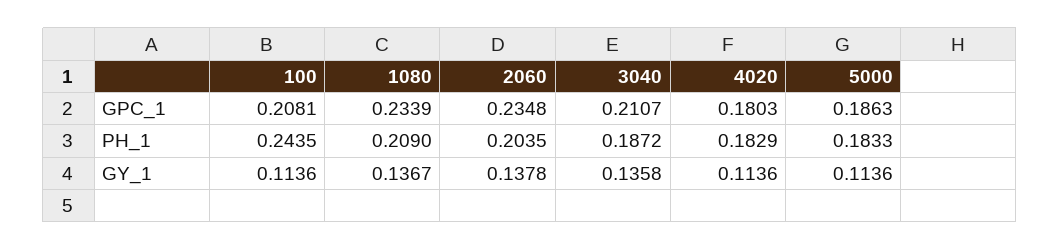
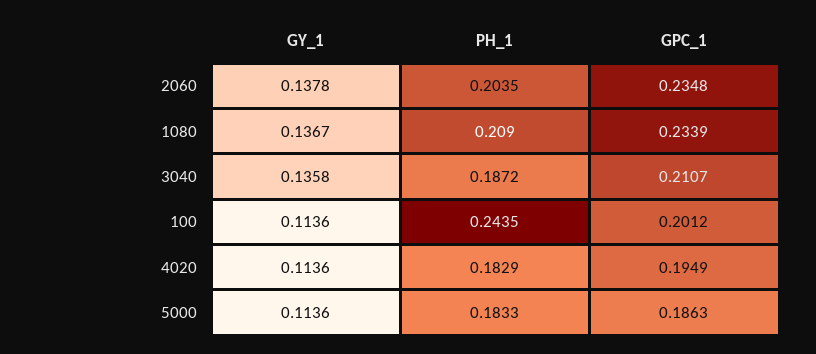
  {
    "100": {
-     "GPC_1": 0.2081,
+     "GPC_1": 0.2012,
      "PH_1": 0.2435,
      "GY_1": 0.1136
    },
    "1080": {
      "GPC_1": 0.2339,
      "PH_1": 0.209,
      "GY_1": 0.1367
    },
    "2060": {
      "GPC_1": 0.2348,
      "PH_1": 0.2035,
      "GY_1": 0.1378
    },
    "3040": {
      "GPC_1": 0.2107,
      "PH_1": 0.1872,
      "GY_1": 0.1358
    },
    "4020": {
-     "GPC_1": 0.1803,
+     "GPC_1": 0.1949,
      "PH_1": 0.1829,
      "GY_1": 0.1136
    },
    "5000": {
      "GPC_1": 0.1863,
      "PH_1": 0.1833,
      "GY_1": 0.1136
    }
  }

